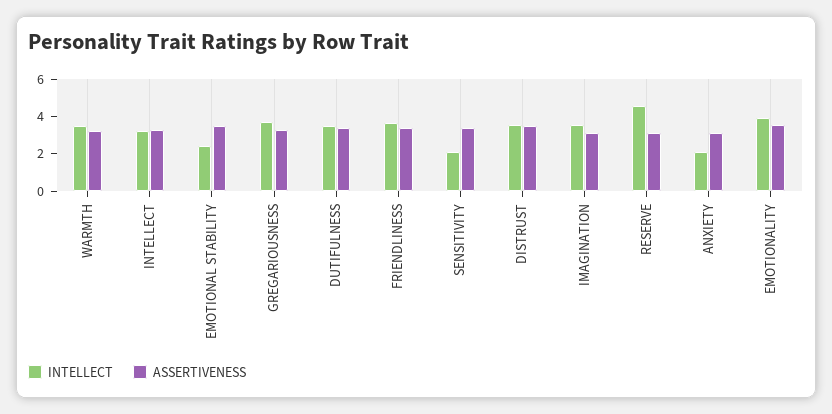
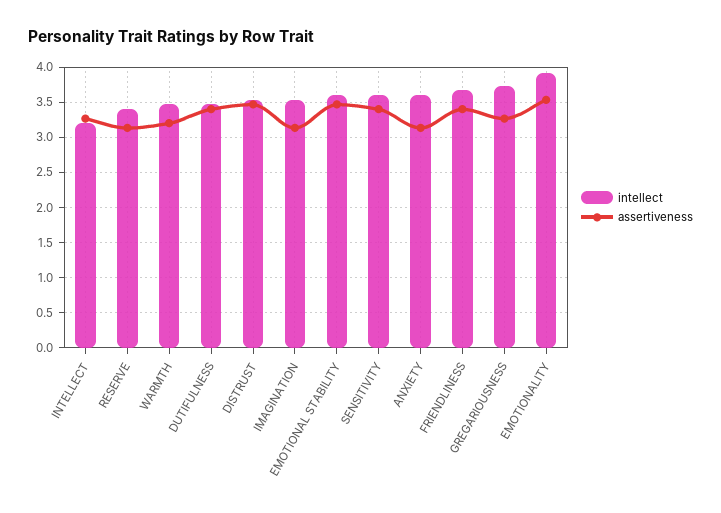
  {
    "INTELLECT": {
      "WARMTH": 3.5,
      "INTELLECT": 3.2,
-     "EMOTIONAL STABILITY": 2.5,
+     "EMOTIONAL STABILITY": 3.6,
      "GREGARIOUSNESS": 3.7,
      "DUTIFULNESS": 3.5,
      "FRIENDLINESS": 3.7,
-     "SENSITIVITY": 2,
+     "SENSITIVITY": 3.6,
      "DISTRUST": 3.5,
      "IMAGINATION": 3.5,
-     "RESERVE": 4.5,
+     "RESERVE": 3.4,
-     "ANXIETY": 2,
+     "ANXIETY": 3.6,
      "EMOTIONALITY": 3.9
    },
    "ASSERTIVENESS": {
      "WARMTH": 3.2,
      "INTELLECT": 3.3,
      "EMOTIONAL STABILITY": 3.5,
      "GREGARIOUSNESS": 3.3,
      "DUTIFULNESS": 3.4,
      "FRIENDLINESS": 3.4,
      "SENSITIVITY": 3.4,
      "DISTRUST": 3.5,
      "IMAGINATION": 3.1,
      "RESERVE": 3.1,
      "ANXIETY": 3.1,
      "EMOTIONALITY": 3.5
    }
  }

